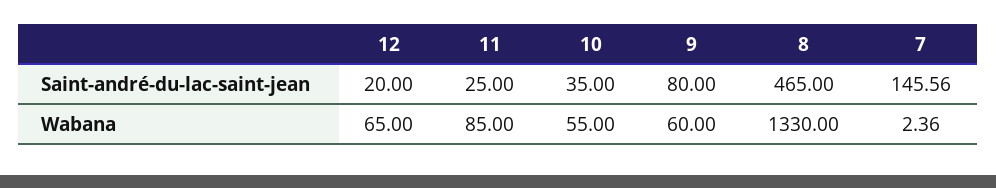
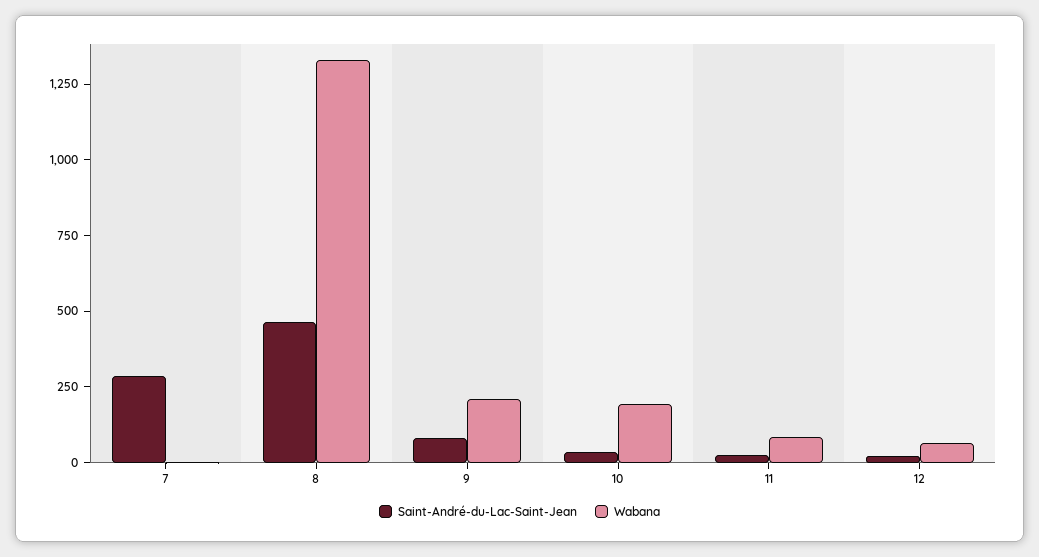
  {
    "Saint-andré-du-lac-saint-jean": {
      "12": 20,
      "11": 25,
      "10": 35,
      "9": 80,
      "8": 465,
-     "7": 145.56
+     "7": 300
    },
    "Wabana": {
      "12": 65,
      "11": 85,
-     "10": 55,
+     "10": 200,
-     "9": 60,
+     "9": 200,
      "8": 1330,
      "7": 2.36
    }
  }

